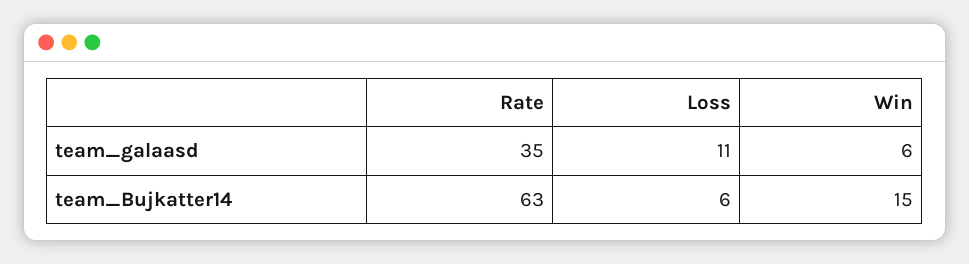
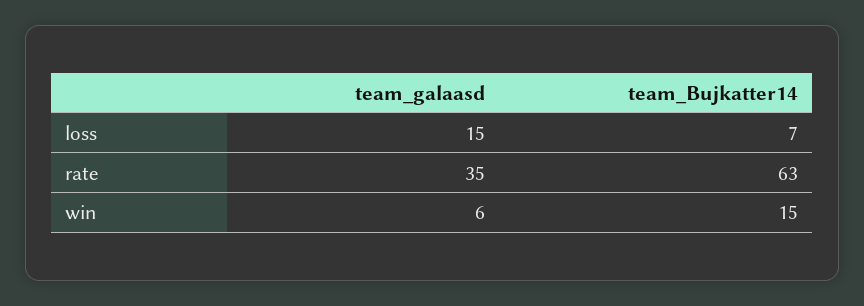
  {
    "Rate": {
      "team_galaasd": 35,
      "team_Bujkatter14": 63
    },
    "Loss": {
-     "team_galaasd": 11,
+     "team_galaasd": 15,
-     "team_Bujkatter14": 6
+     "team_Bujkatter14": 7
    },
    "Win": {
      "team_galaasd": 6,
      "team_Bujkatter14": 15
    }
  }

